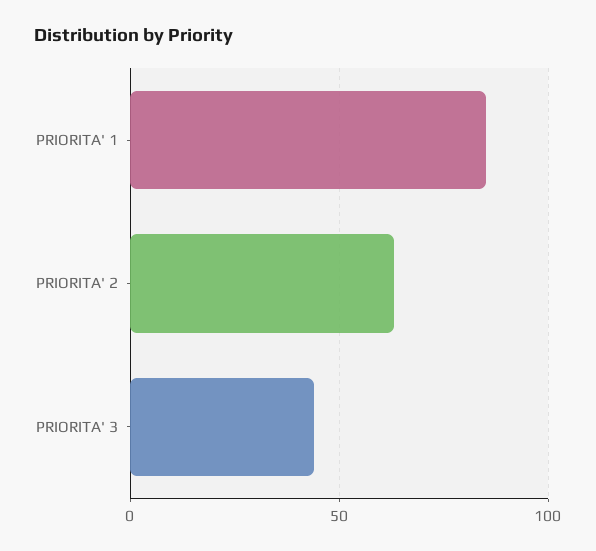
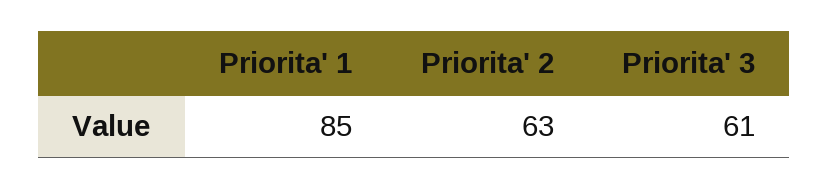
  {
    "PRIORITA' 1": 85,
    "PRIORITA' 2": 63,
-   "PRIORITA' 3": 45
+   "PRIORITA' 3": 61
  }

